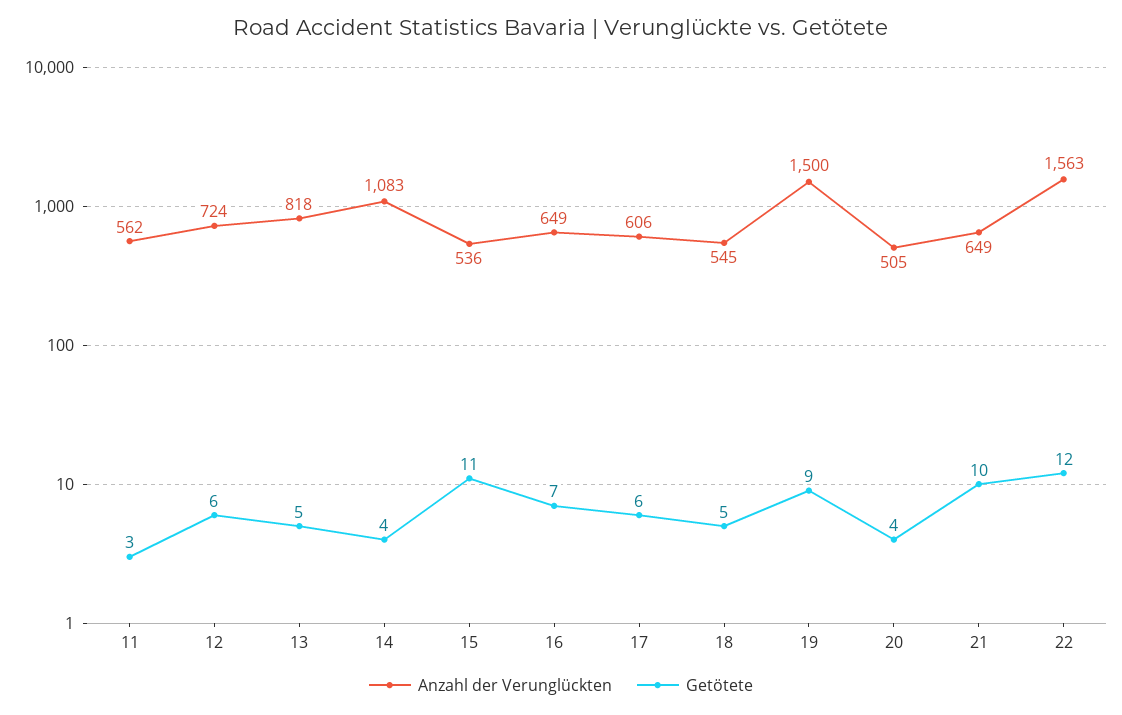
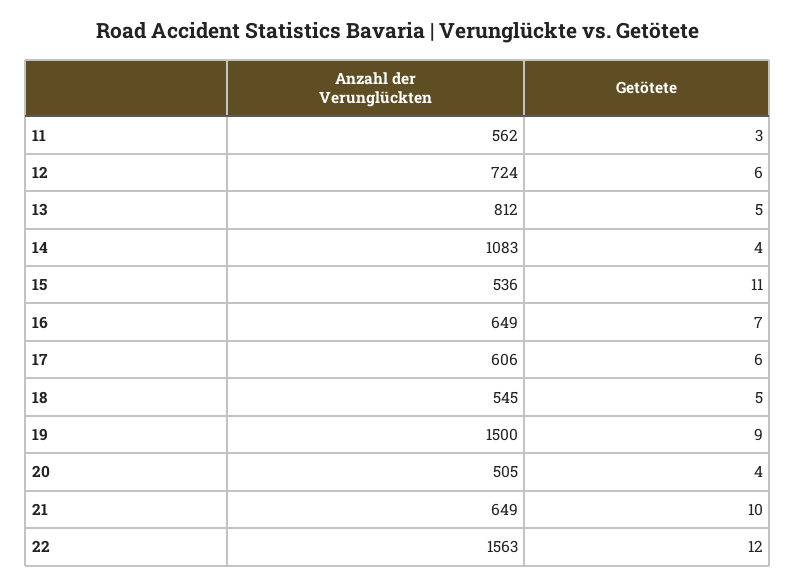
  {
    "Anzahl der Verunglückten": {
      "11": 562,
      "12": 724,
-     "13": 818,
+     "13": 812,
      "14": 1083,
      "15": 536,
      "16": 649,
      "17": 606,
      "18": 545,
      "19": 1500,
      "20": 505,
      "21": 649,
      "22": 1563
    },
    "Getötete": {
      "11": 3,
      "12": 6,
      "13": 5,
      "14": 4,
      "15": 11,
      "16": 7,
      "17": 6,
      "18": 5,
      "19": 9,
      "20": 4,
      "21": 10,
      "22": 12
    }
  }

